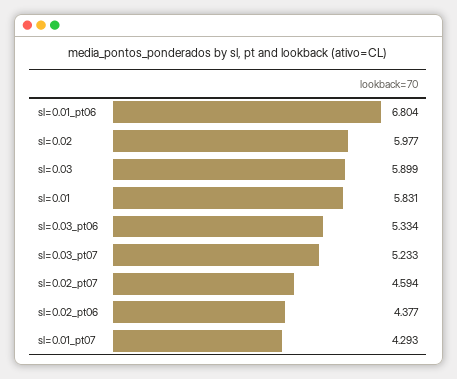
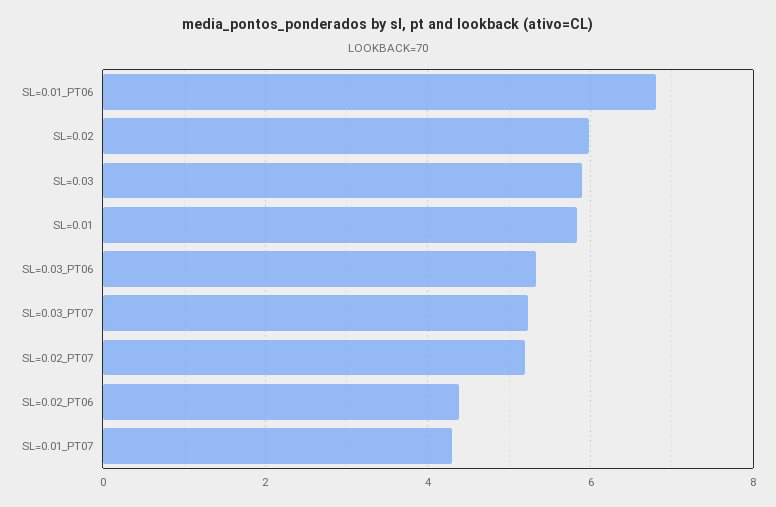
  {
    "sl=0.01_pt06": 6.804,
    "sl=0.02": 5.977,
    "sl=0.03": 5.899,
    "sl=0.01": 5.831,
    "sl=0.03_pt06": 5.334,
    "sl=0.03_pt07": 5.233,
-   "sl=0.02_pt07": 4.594,
+   "sl=0.02_pt07": 5.2,
    "sl=0.02_pt06": 4.377,
    "sl=0.01_pt07": 4.293
  }

